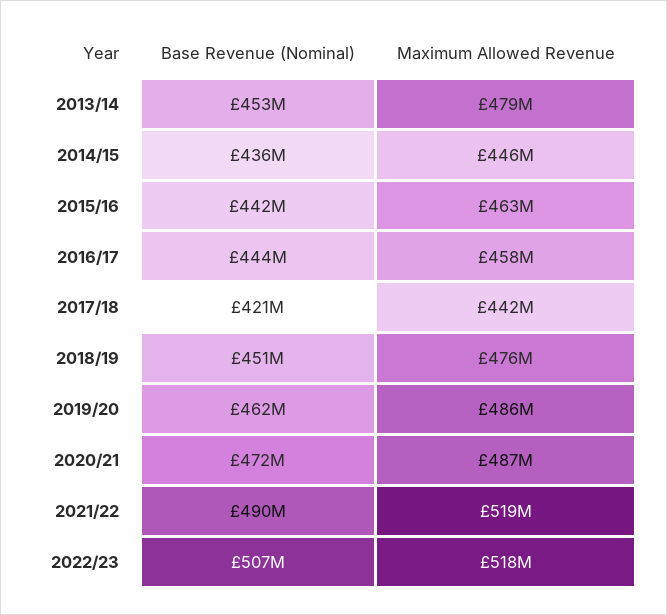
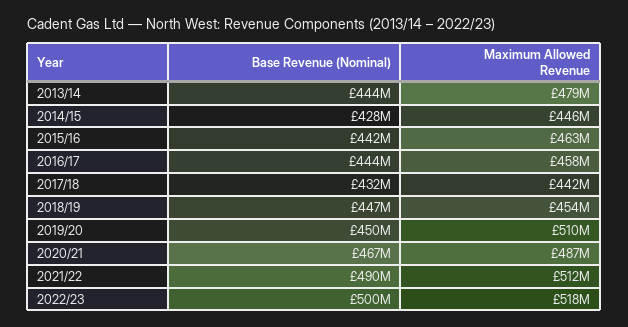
  {
    "Base Revenue (Nominal)": {
-     "2013/14": 453000000,
+     "2013/14": 444000000,
-     "2014/15": 436000000,
+     "2014/15": 428000000,
      "2015/16": 442000000,
      "2016/17": 444000000,
-     "2017/18": 421000000,
+     "2017/18": 432000000,
-     "2018/19": 451000000,
+     "2018/19": 447000000,
-     "2019/20": 462000000,
+     "2019/20": 450000000,
-     "2020/21": 472000000,
+     "2020/21": 467000000,
      "2021/22": 490000000,
-     "2022/23": 507000000
+     "2022/23": 500000000
    },
    "Maximum Allowed Revenue": {
      "2013/14": 479000000,
      "2014/15": 446000000,
      "2015/16": 463000000,
      "2016/17": 458000000,
      "2017/18": 442000000,
-     "2018/19": 476000000,
+     "2018/19": 454000000,
-     "2019/20": 486000000,
+     "2019/20": 510000000,
      "2020/21": 487000000,
-     "2021/22": 519000000,
+     "2021/22": 512000000,
      "2022/23": 518000000
    }
  }

